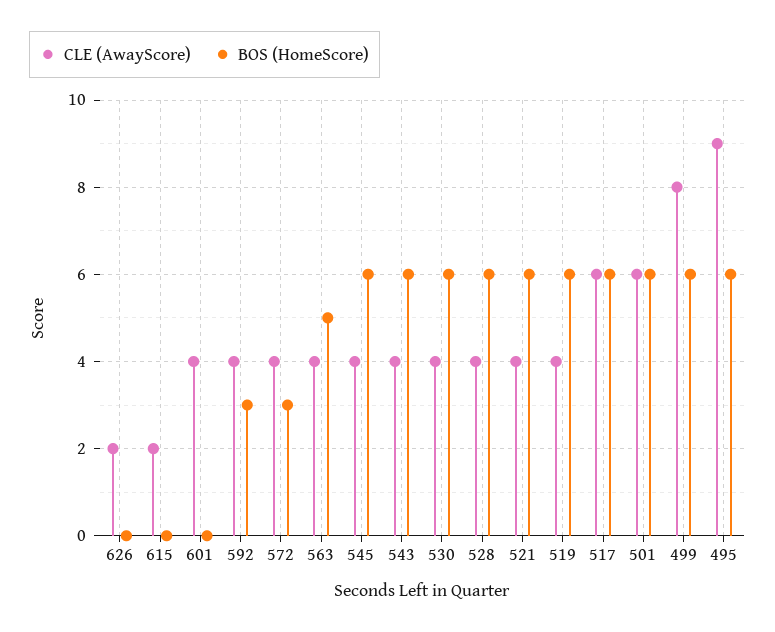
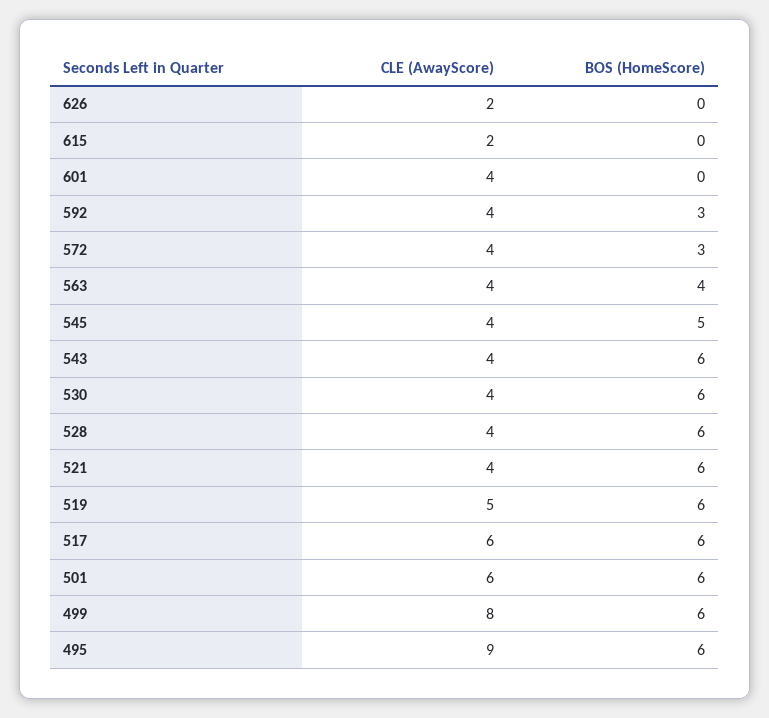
  {
    "CLE (AwayScore)": {
      "626": 2,
      "615": 2,
      "601": 4,
      "592": 4,
      "572": 4,
      "563": 4,
      "545": 4,
      "543": 4,
      "530": 4,
      "528": 4,
      "521": 4,
-     "519": 4,
+     "519": 5,
      "517": 6,
      "501": 6,
      "499": 8,
      "495": 9
    },
    "BOS (HomeScore)": {
      "626": 0,
      "615": 0,
      "601": 0,
      "592": 3,
      "572": 3,
-     "563": 5,
+     "563": 4,
-     "545": 6,
+     "545": 5,
      "543": 6,
      "530": 6,
      "528": 6,
      "521": 6,
      "519": 6,
      "517": 6,
      "501": 6,
      "499": 6,
      "495": 6
    }
  }

